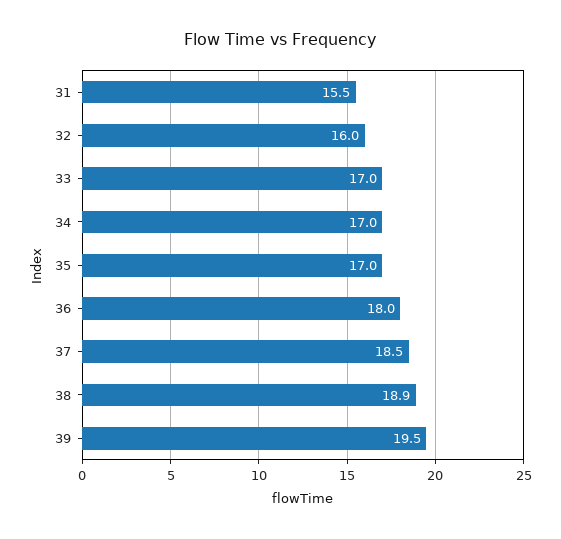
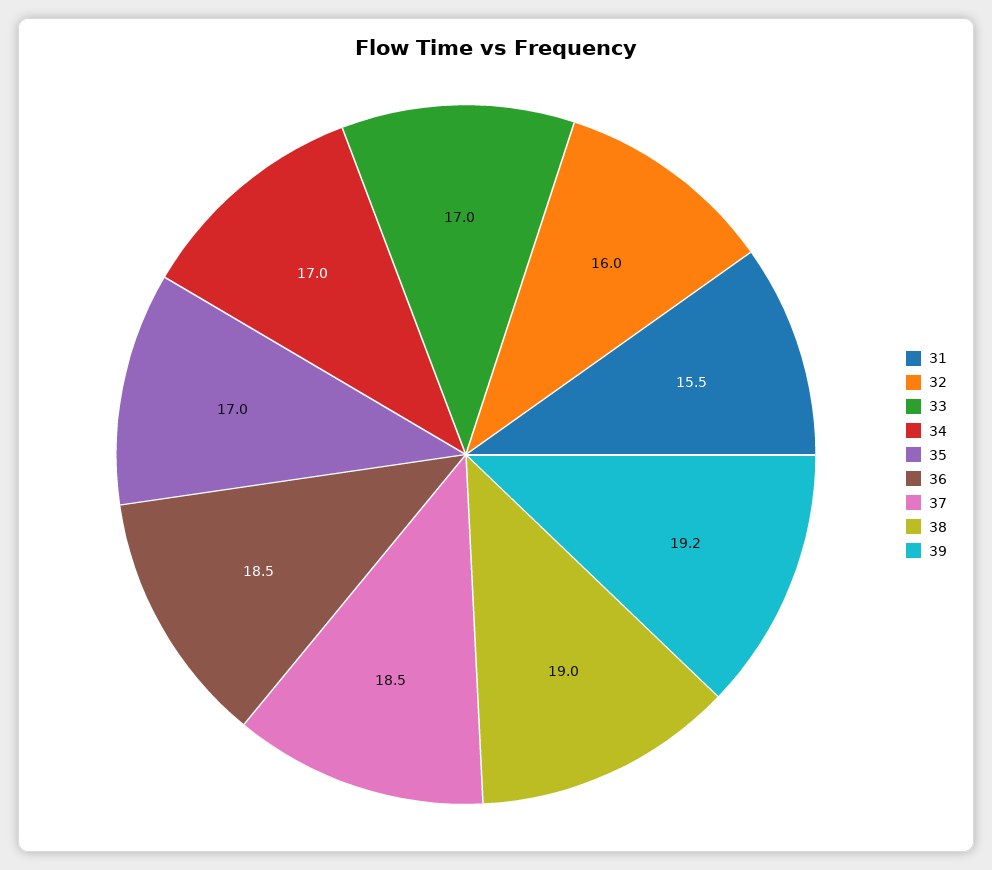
  {
    "31": 15.5,
    "32": 16,
    "33": 17,
    "34": 17,
    "35": 17,
-   "36": 18,
+   "36": 18.5,
    "37": 18.5,
-   "38": 18.9,
+   "38": 19,
-   "39": 19.5
+   "39": 19.2
  }

